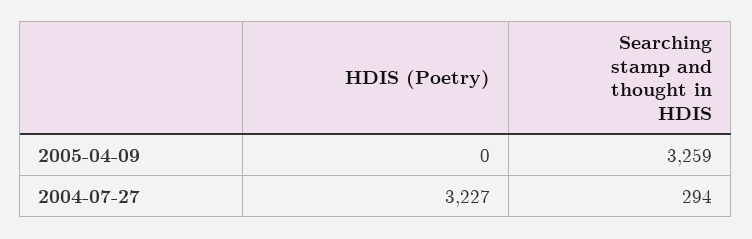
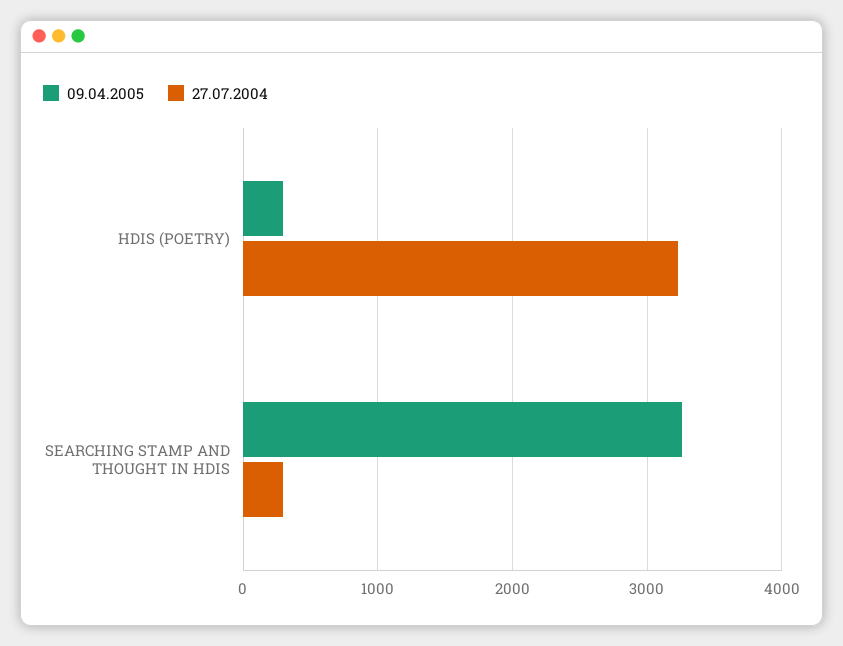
  {
    "2005-04-09": {
-     "HDIS (Poetry)": 0,
+     "HDIS (Poetry)": 300,
      "Searching stamp and thought in HDIS": 3259
    },
    "2004-07-27": {
      "HDIS (Poetry)": 3227,
      "Searching stamp and thought in HDIS": 294
    }
  }

